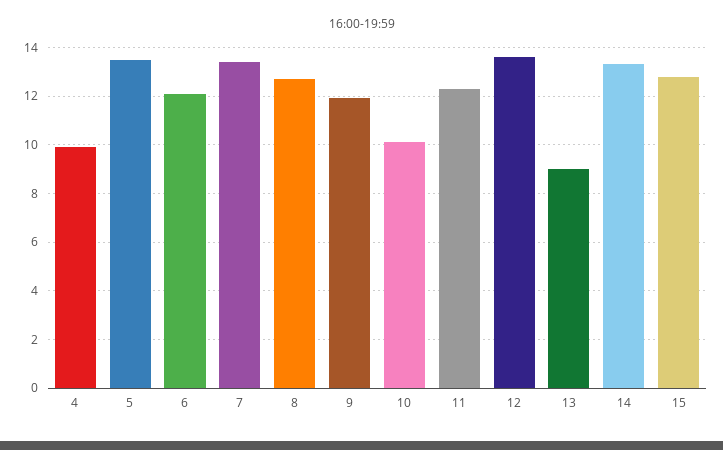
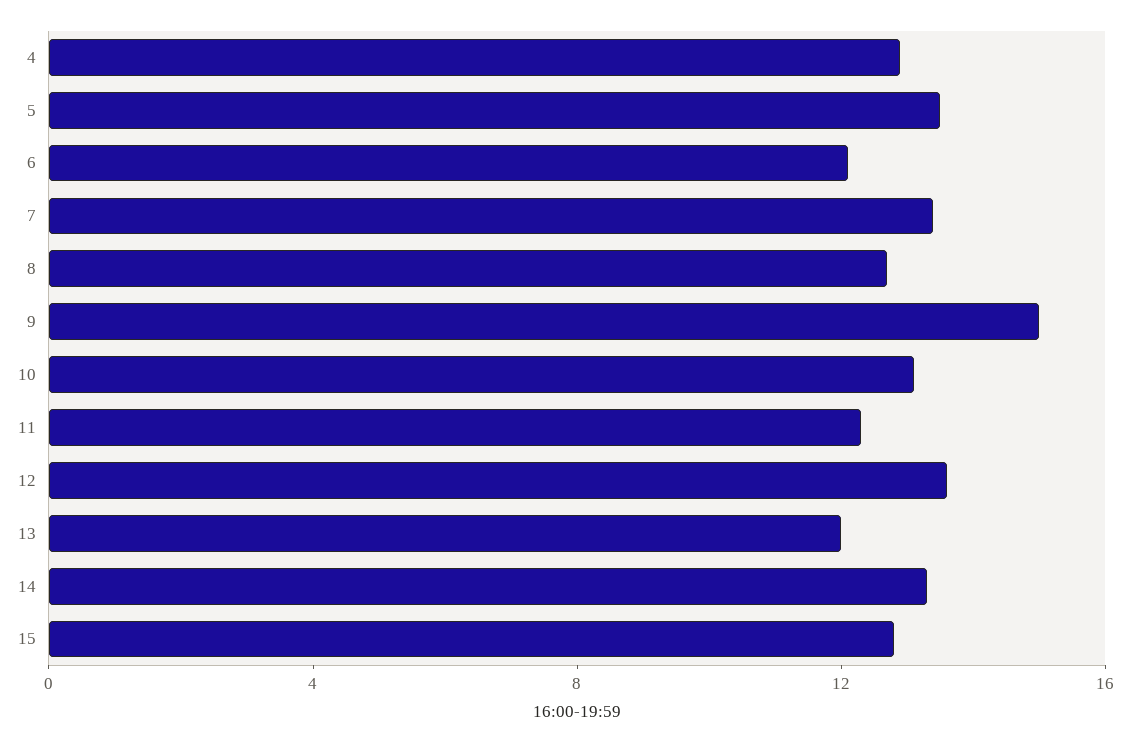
  {
-   "4": 10,
+   "4": 13,
    "5": 13.5,
    "6": 12,
    "7": 13.5,
    "8": 12.5,
-   "9": 12,
+   "9": 15,
-   "10": 10,
+   "10": 13,
    "11": 12.5,
    "12": 13.5,
-   "13": 9,
+   "13": 12,
    "14": 13.5,
    "15": 13
  }

